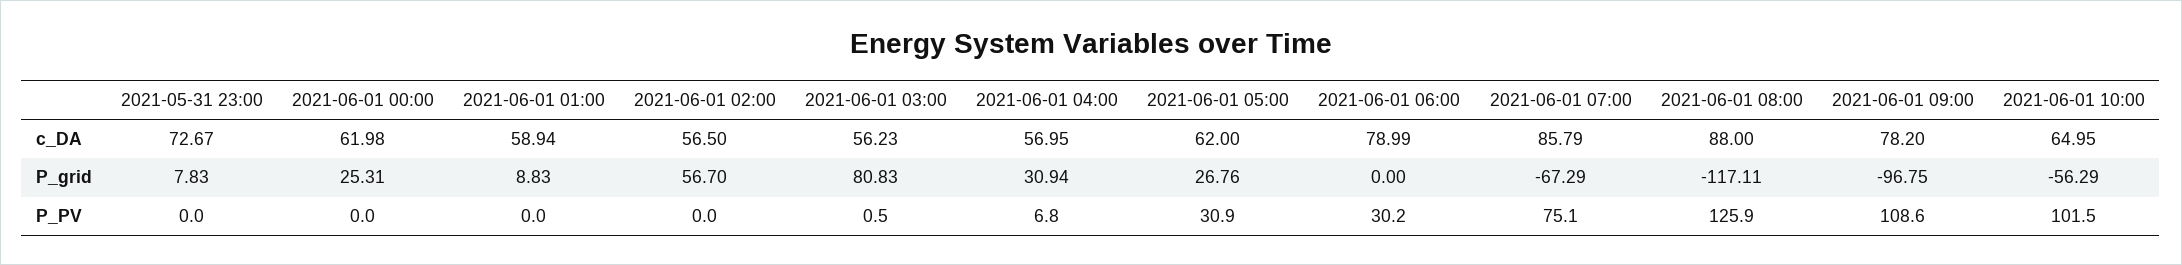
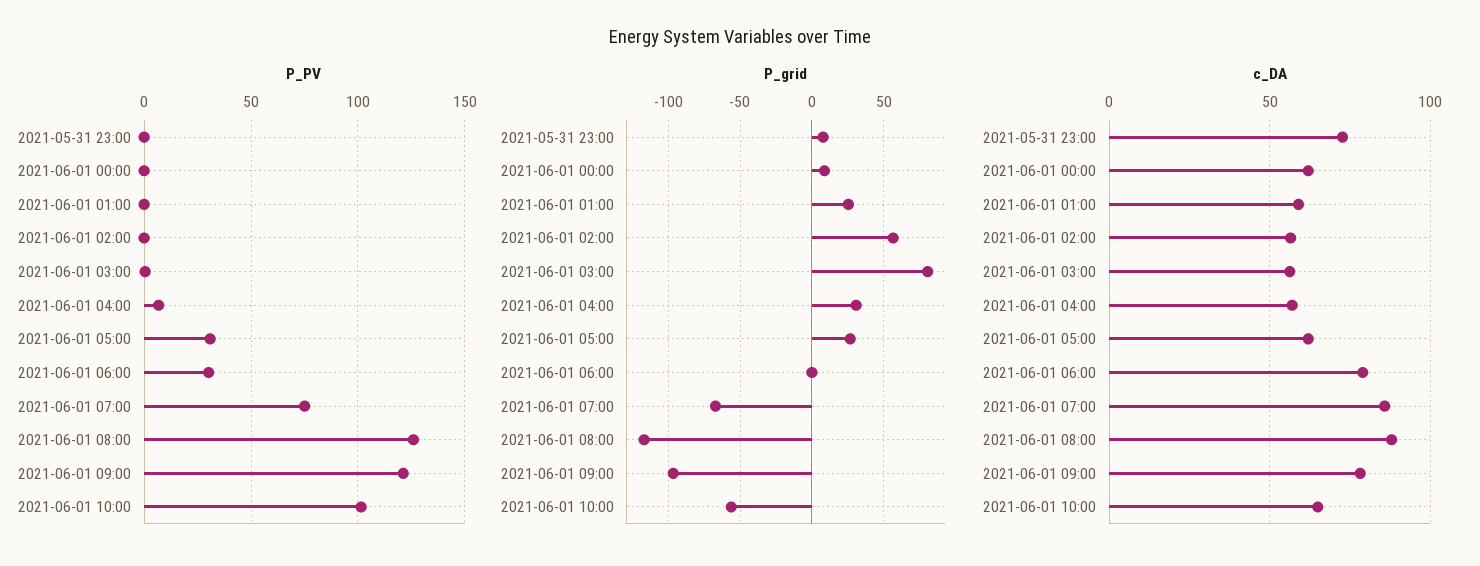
  {
    "c_DA": {
      "2021-05-31 23:00": 72.67,
      "2021-06-01 00:00": 61.98,
      "2021-06-01 01:00": 58.94,
      "2021-06-01 02:00": 56.5,
      "2021-06-01 03:00": 56.23,
      "2021-06-01 04:00": 56.95,
      "2021-06-01 05:00": 62,
      "2021-06-01 06:00": 78.99,
      "2021-06-01 07:00": 85.79,
      "2021-06-01 08:00": 88,
      "2021-06-01 09:00": 78.2,
      "2021-06-01 10:00": 64.95
    },
    "P_grid": {
      "2021-05-31 23:00": 7.83,
-     "2021-06-01 00:00": 25.31,
+     "2021-06-01 00:00": 10,
-     "2021-06-01 01:00": 8.83,
+     "2021-06-01 01:00": 25,
      "2021-06-01 02:00": 56.7,
      "2021-06-01 03:00": 80.83,
      "2021-06-01 04:00": 30.94,
      "2021-06-01 05:00": 26.76,
      "2021-06-01 06:00": 0,
      "2021-06-01 07:00": -67.29,
      "2021-06-01 08:00": -117.11,
      "2021-06-01 09:00": -96.75,
      "2021-06-01 10:00": -56.29
    },
    "P_PV": {
      "2021-05-31 23:00": 0,
      "2021-06-01 00:00": 0,
      "2021-06-01 01:00": 0,
      "2021-06-01 02:00": 0,
      "2021-06-01 03:00": 0.5,
      "2021-06-01 04:00": 6.8,
      "2021-06-01 05:00": 30.9,
      "2021-06-01 06:00": 30.2,
      "2021-06-01 07:00": 75.1,
      "2021-06-01 08:00": 125.9,
-     "2021-06-01 09:00": 108.6,
+     "2021-06-01 09:00": 120,
      "2021-06-01 10:00": 101.5
    }
  }

